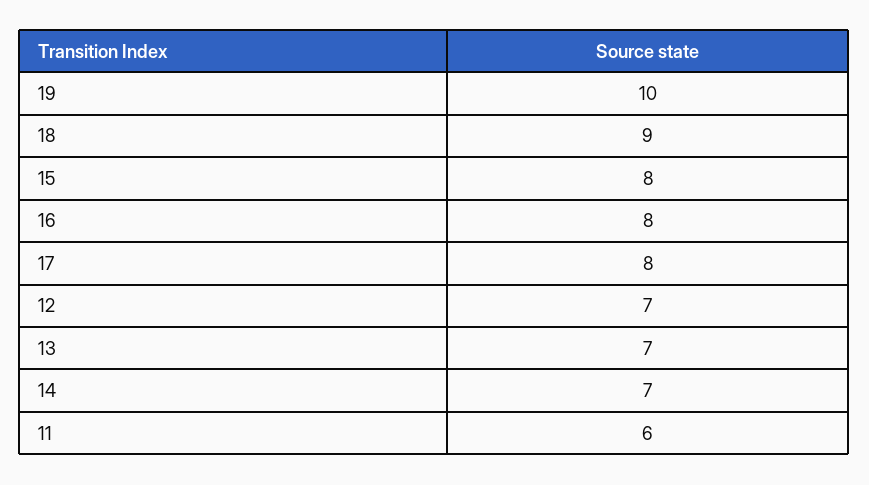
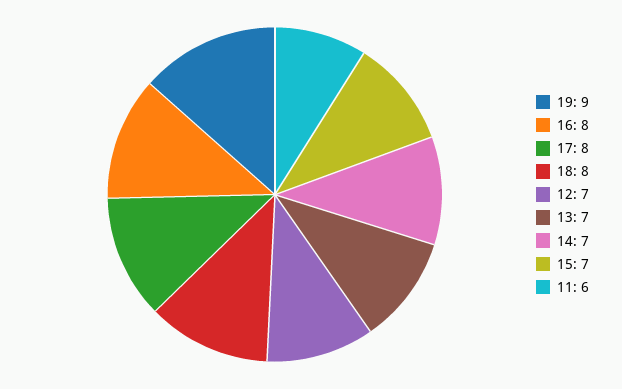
  {
-   "19": 10,
+   "19": 9,
-   "18": 9,
+   "18": 8,
-   "15": 8,
+   "15": 7,
    "16": 8,
    "17": 8,
    "12": 7,
    "13": 7,
    "14": 7,
    "11": 6
  }

